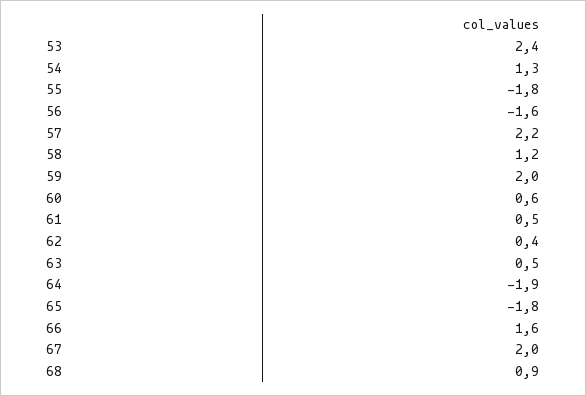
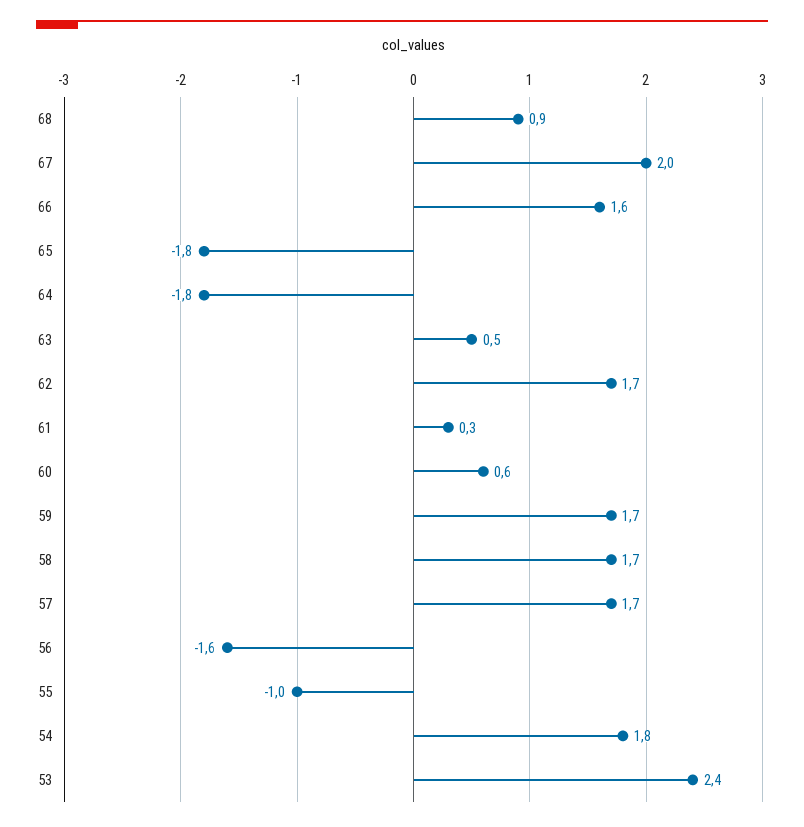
  {
    "53": 2.4,
-   "54": 1.3,
+   "54": 1.8,
-   "55": -1.8,
+   "55": -1,
    "56": -1.6,
-   "57": 2.2,
+   "57": 1.7,
-   "58": 1.2,
+   "58": 1.7,
-   "59": 2,
+   "59": 1.7,
    "60": 0.6,
-   "61": 0.5,
+   "61": 0.3,
-   "62": 0.4,
+   "62": 1.7,
    "63": 0.5,
-   "64": -1.9,
+   "64": -1.8,
    "65": -1.8,
    "66": 1.6,
    "67": 2,
    "68": 0.9
  }

